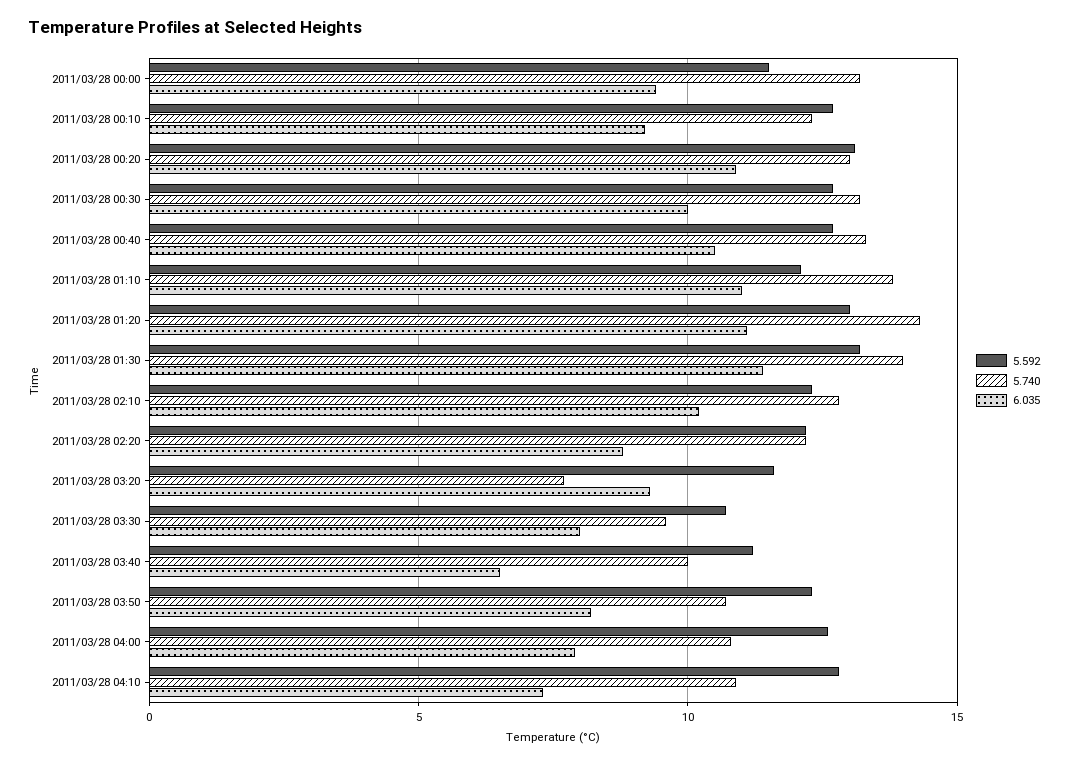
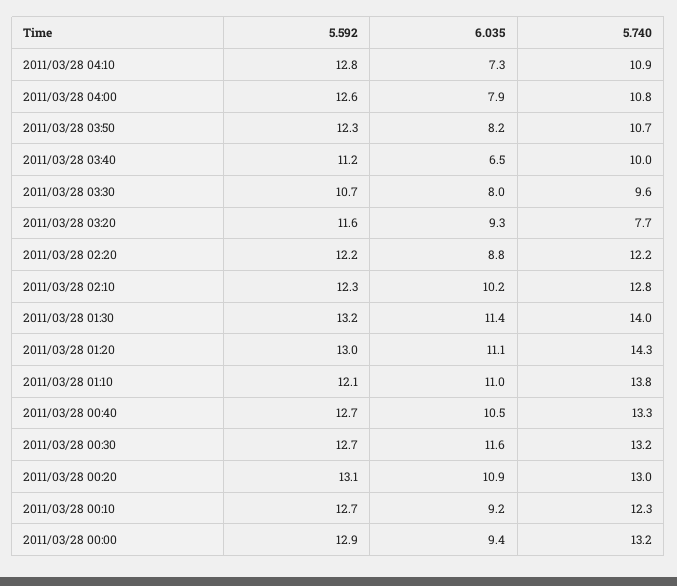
  {
    "5.592": {
-     "2011/03/28 00:00": 11.5,
+     "2011/03/28 00:00": 12.9,
      "2011/03/28 00:10": 12.7,
      "2011/03/28 00:20": 13.1,
      "2011/03/28 00:30": 12.7,
      "2011/03/28 00:40": 12.7,
      "2011/03/28 01:10": 12.1,
      "2011/03/28 01:20": 13,
      "2011/03/28 01:30": 13.2,
      "2011/03/28 02:10": 12.3,
      "2011/03/28 02:20": 12.2,
      "2011/03/28 03:20": 11.6,
      "2011/03/28 03:30": 10.7,
      "2011/03/28 03:40": 11.2,
      "2011/03/28 03:50": 12.3,
      "2011/03/28 04:00": 12.6,
      "2011/03/28 04:10": 12.8
    },
    "5.740": {
      "2011/03/28 00:00": 13.2,
      "2011/03/28 00:10": 12.3,
      "2011/03/28 00:20": 13,
      "2011/03/28 00:30": 13.2,
      "2011/03/28 00:40": 13.3,
      "2011/03/28 01:10": 13.8,
      "2011/03/28 01:20": 14.3,
      "2011/03/28 01:30": 14,
      "2011/03/28 02:10": 12.8,
      "2011/03/28 02:20": 12.2,
      "2011/03/28 03:20": 7.7,
      "2011/03/28 03:30": 9.6,
      "2011/03/28 03:40": 10,
      "2011/03/28 03:50": 10.7,
      "2011/03/28 04:00": 10.8,
      "2011/03/28 04:10": 10.9
    },
    "6.035": {
      "2011/03/28 00:00": 9.4,
      "2011/03/28 00:10": 9.2,
      "2011/03/28 00:20": 10.9,
-     "2011/03/28 00:30": 10,
+     "2011/03/28 00:30": 11.6,
      "2011/03/28 00:40": 10.5,
      "2011/03/28 01:10": 11,
      "2011/03/28 01:20": 11.1,
      "2011/03/28 01:30": 11.4,
      "2011/03/28 02:10": 10.2,
      "2011/03/28 02:20": 8.8,
      "2011/03/28 03:20": 9.3,
      "2011/03/28 03:30": 8,
      "2011/03/28 03:40": 6.5,
      "2011/03/28 03:50": 8.2,
      "2011/03/28 04:00": 7.9,
      "2011/03/28 04:10": 7.3
    }
  }

